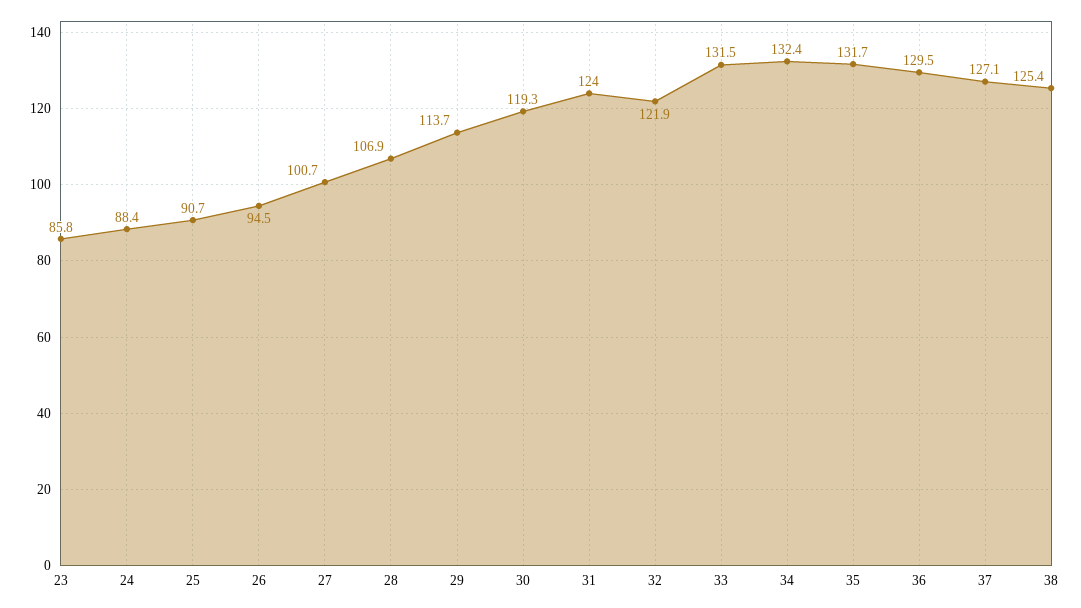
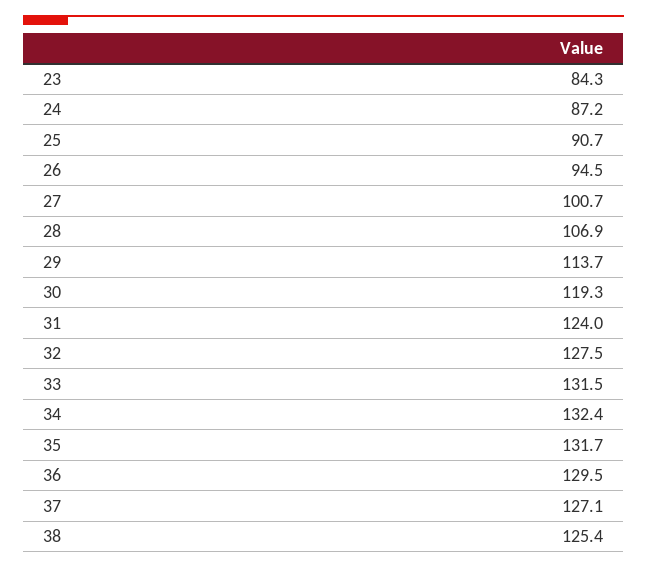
  {
-   "23": 85.8,
+   "23": 84.3,
-   "24": 88.4,
+   "24": 87.2,
    "25": 90.7,
    "26": 94.5,
    "27": 100.7,
    "28": 106.9,
    "29": 113.7,
    "30": 119.3,
    "31": 124,
-   "32": 121.9,
+   "32": 127.5,
    "33": 131.5,
    "34": 132.4,
    "35": 131.7,
    "36": 129.5,
    "37": 127.1,
    "38": 125.4
  }

